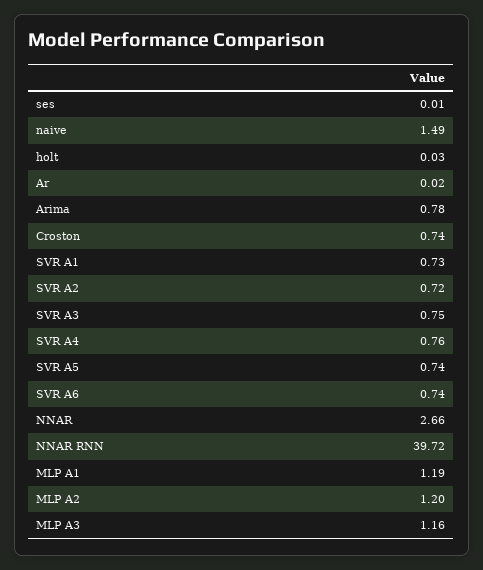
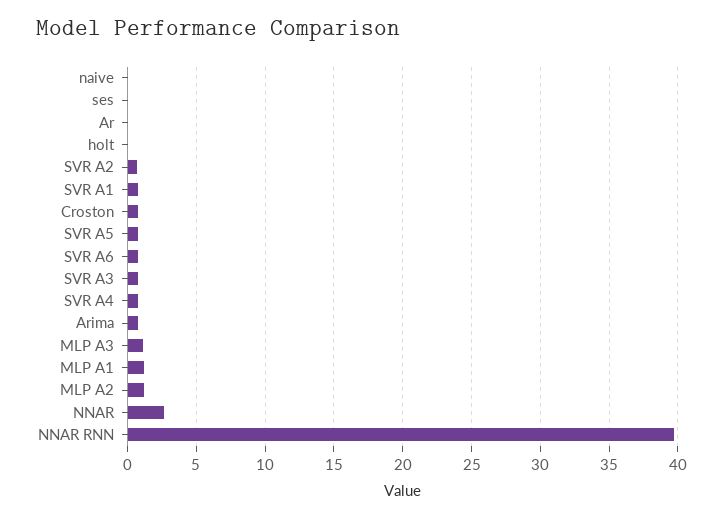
  {
    "ses": 0.01,
-   "naive": 1.49,
+   "naive": 0,
    "holt": 0.03,
    "Ar": 0.02,
    "Arima": 0.78,
    "Croston": 0.74,
    "SVR A1": 0.73,
    "SVR A2": 0.72,
    "SVR A3": 0.75,
    "SVR A4": 0.76,
    "SVR A5": 0.74,
    "SVR A6": 0.74,
    "NNAR": 2.66,
    "NNAR RNN": 39.72,
    "MLP A1": 1.19,
    "MLP A2": 1.2,
    "MLP A3": 1.16
  }

